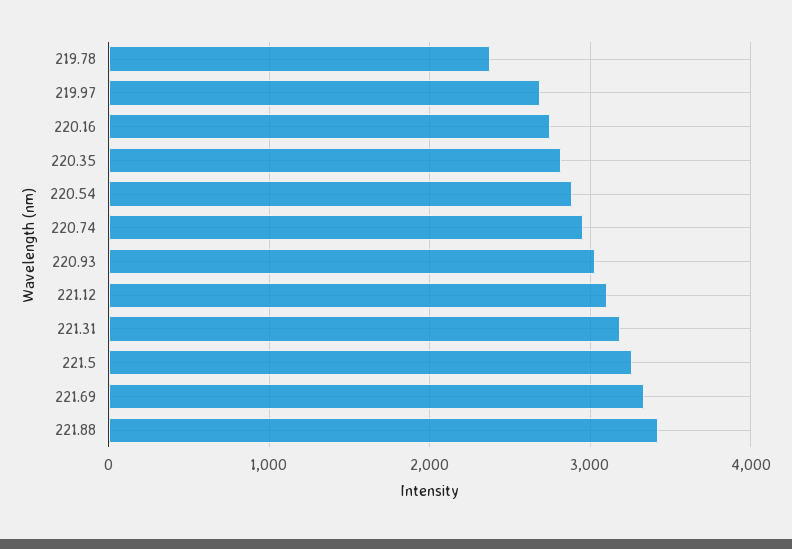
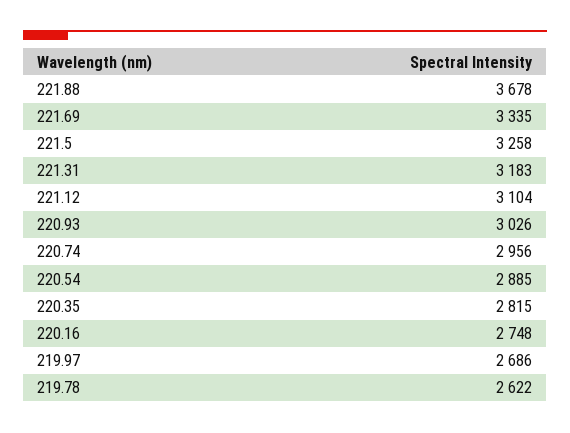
  {
-   "219.78": 2400,
+   "219.78": 2622,
    "219.97": 2686,
    "220.16": 2748,
    "220.35": 2815,
    "220.54": 2885,
    "220.74": 2956,
    "220.93": 3026,
    "221.12": 3104,
    "221.31": 3183,
    "221.5": 3258,
    "221.69": 3335,
-   "221.88": 3400
+   "221.88": 3678
  }

